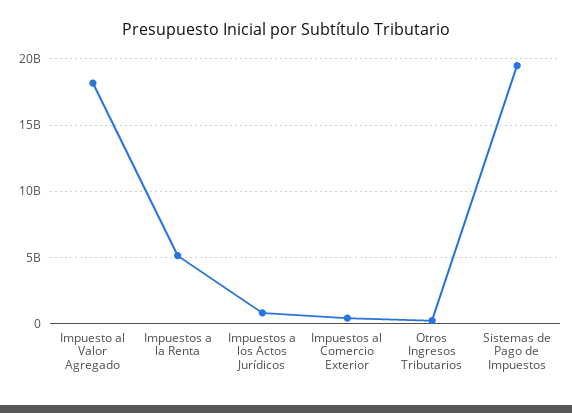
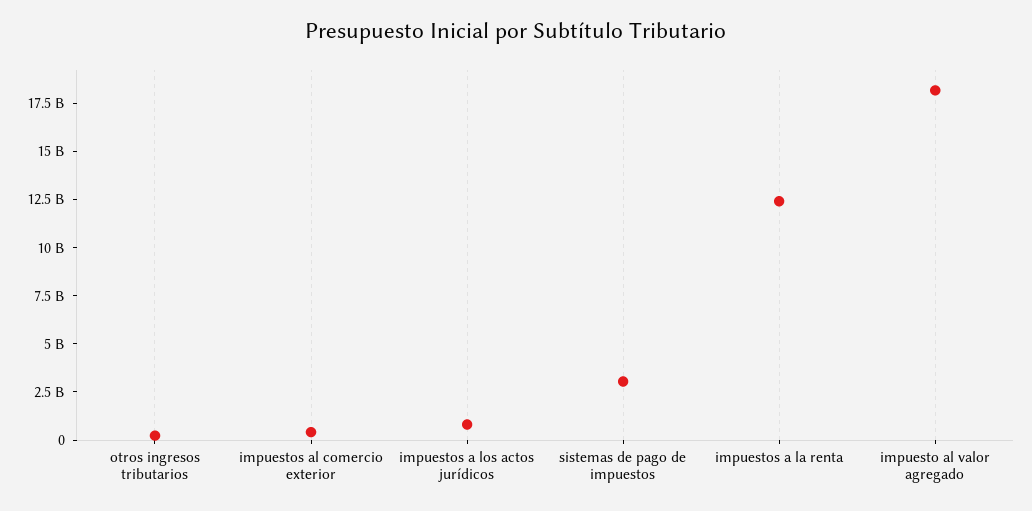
  {
    "Impuesto al Valor Agregado": 18000000000,
-   "Impuestos a la Renta": 5000000000,
+   "Impuestos a la Renta": 12500000000,
    "Impuestos a los Actos Jurídicos": 1000000000,
    "Impuestos al Comercio Exterior": 500000000,
    "Otros Ingresos Tributarios": 0,
-   "Sistemas de Pago de Impuestos": 19500000000
+   "Sistemas de Pago de Impuestos": 3000000000
  }

